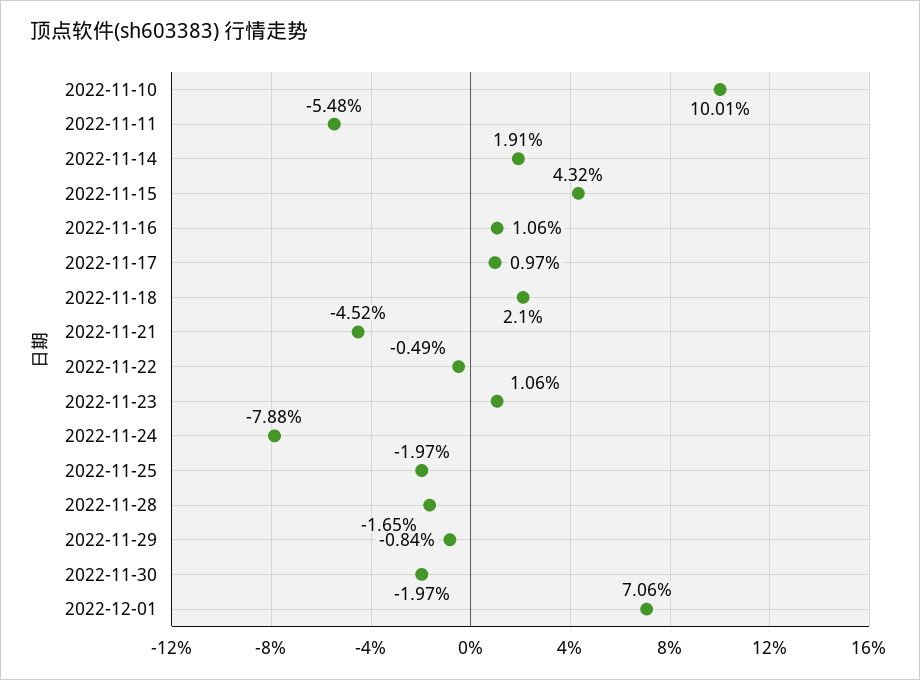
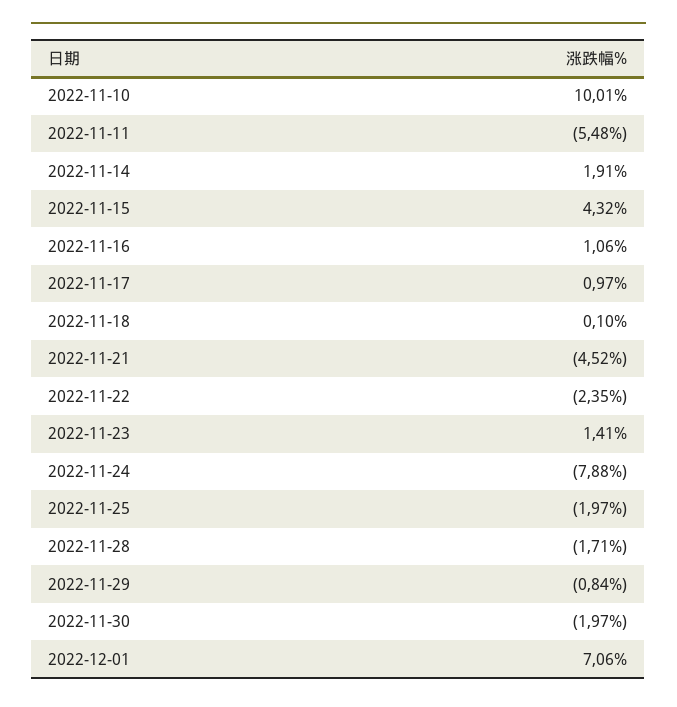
  {
    "2022-11-10": 10.01,
    "2022-11-11": -5.48,
    "2022-11-14": 1.91,
    "2022-11-15": 4.32,
    "2022-11-16": 1.06,
    "2022-11-17": 0.97,
-   "2022-11-18": 2.1,
+   "2022-11-18": 0.1,
    "2022-11-21": -4.52,
-   "2022-11-22": -0.49,
+   "2022-11-22": -2.35,
-   "2022-11-23": 1.06,
+   "2022-11-23": 1.41,
    "2022-11-24": -7.88,
    "2022-11-25": -1.97,
-   "2022-11-28": -1.65,
+   "2022-11-28": -1.71,
    "2022-11-29": -0.84,
    "2022-11-30": -1.97,
    "2022-12-01": 7.06
  }

